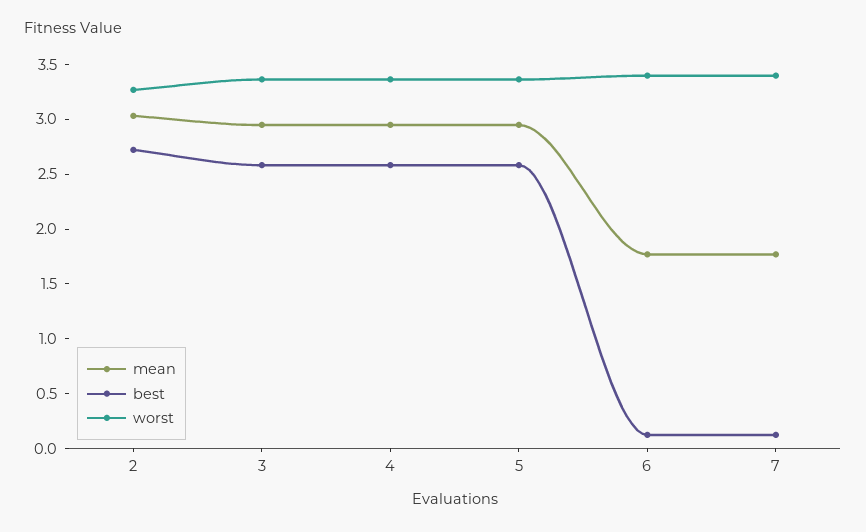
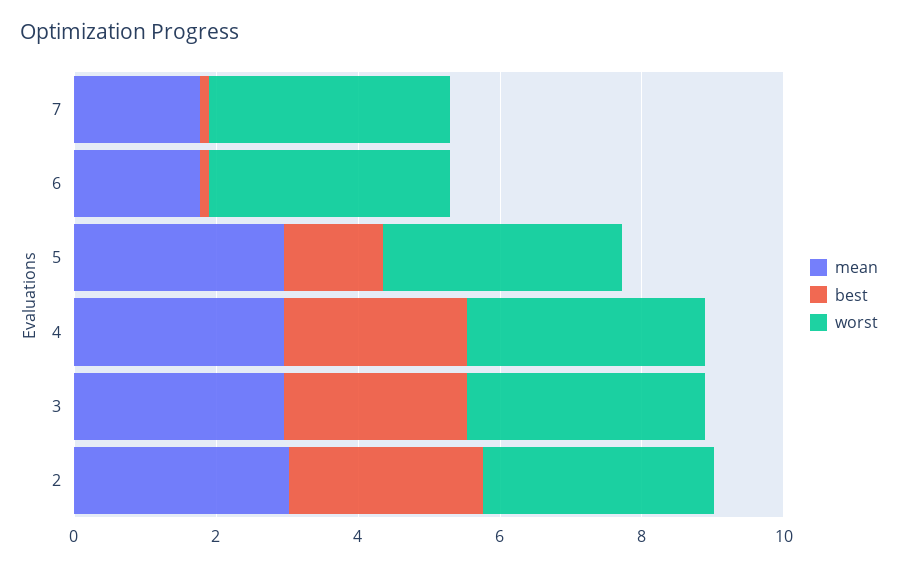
  {
    "mean": {
      "2": 3,
      "3": 2.9,
      "4": 2.9,
      "5": 2.9,
      "6": 1.8,
      "7": 1.8
    },
    "best": {
      "2": 2.7,
      "3": 2.6,
      "4": 2.6,
-     "5": 2.6,
+     "5": 1.5,
      "6": 0.1,
      "7": 0.1
    },
    "worst": {
      "2": 3.3,
      "3": 3.4,
      "4": 3.4,
      "5": 3.4,
      "6": 3.4,
      "7": 3.4
    }
  }

